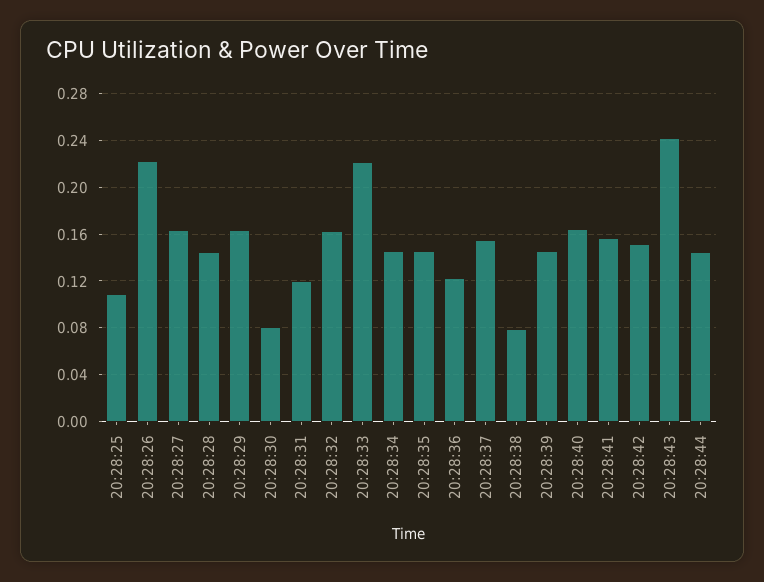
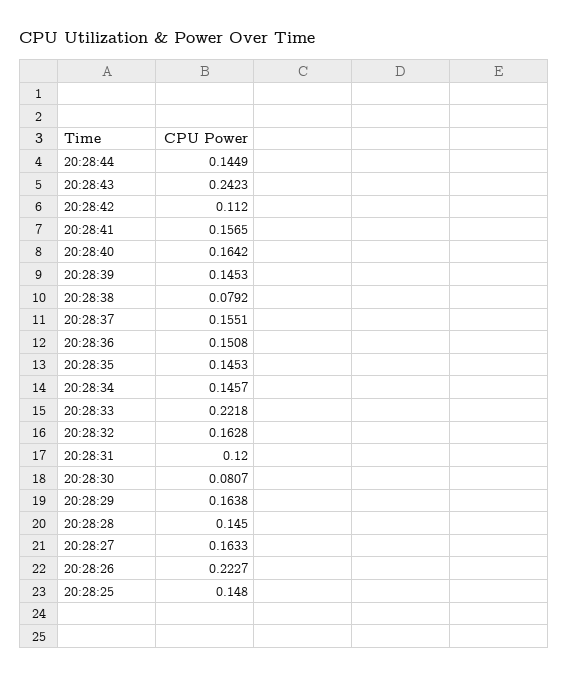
  {
-   "20:28:25": 0.11,
+   "20:28:25": 0.148,
    "20:28:26": 0.2227,
    "20:28:27": 0.1633,
    "20:28:28": 0.145,
    "20:28:29": 0.1638,
    "20:28:30": 0.0807,
    "20:28:31": 0.12,
    "20:28:32": 0.1628,
    "20:28:33": 0.2218,
    "20:28:34": 0.1457,
    "20:28:35": 0.1453,
-   "20:28:36": 0.12,
+   "20:28:36": 0.1508,
    "20:28:37": 0.1551,
    "20:28:38": 0.0792,
    "20:28:39": 0.1453,
    "20:28:40": 0.1642,
    "20:28:41": 0.1565,
-   "20:28:42": 0.15,
+   "20:28:42": 0.112,
    "20:28:43": 0.2423,
    "20:28:44": 0.1449
  }

